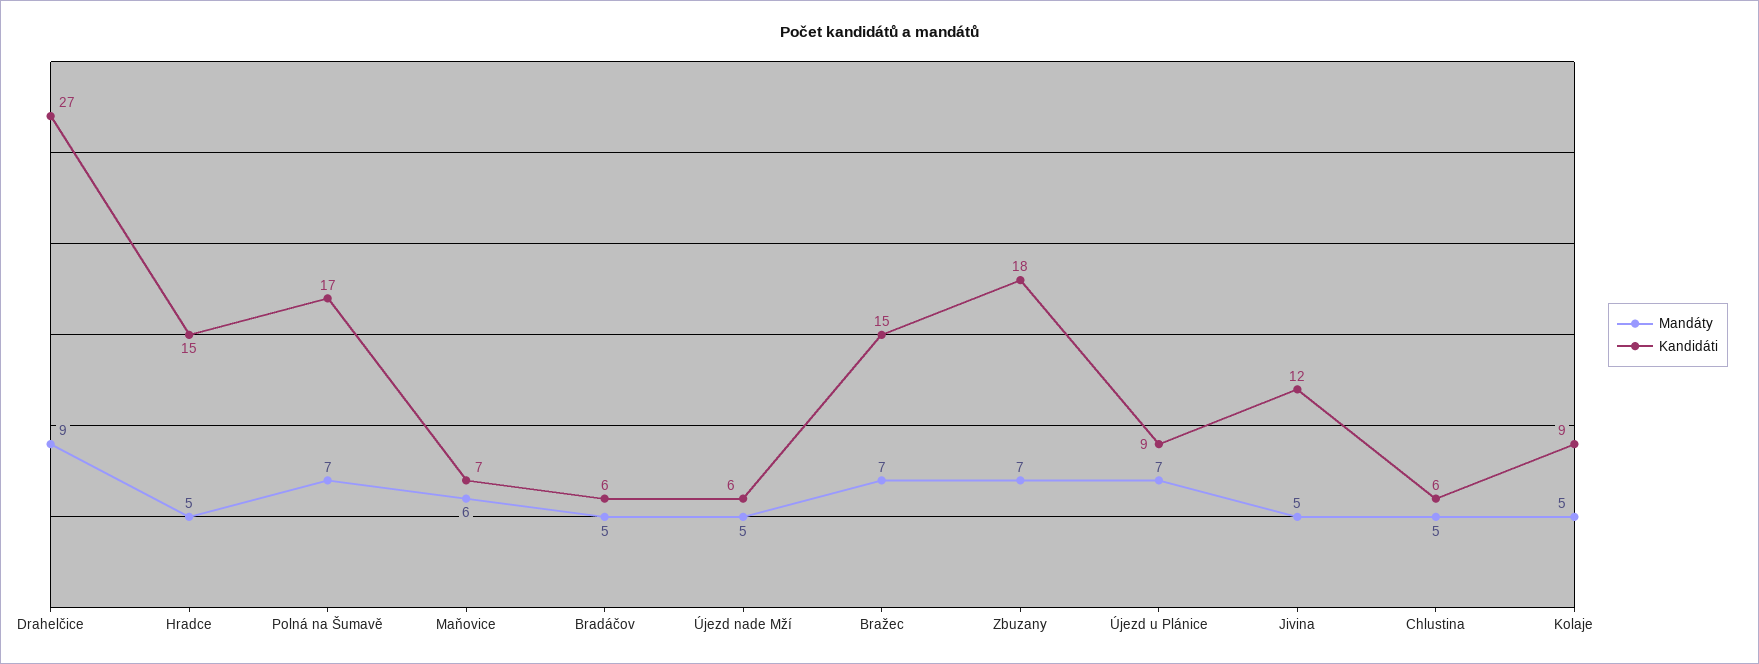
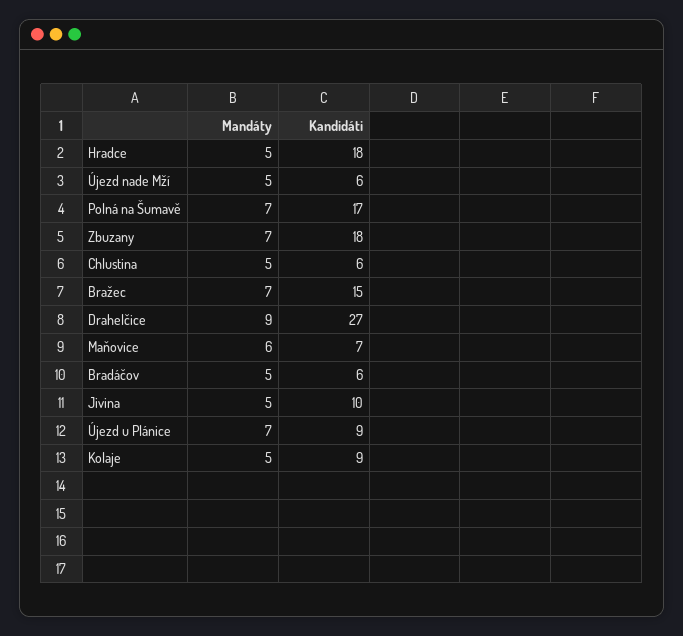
  {
    "Mandáty": {
      "Drahelčice": 9,
      "Hradce": 5,
      "Polná na Šumavě": 7,
      "Maňovice": 6,
      "Bradáčov": 5,
      "Újezd nade Mží": 5,
      "Bražec": 7,
      "Zbuzany": 7,
      "Újezd u Plánice": 7,
      "Jivina": 5,
      "Chlustina": 5,
      "Kolaje": 5
    },
    "Kandidáti": {
      "Drahelčice": 27,
-     "Hradce": 15,
+     "Hradce": 18,
      "Polná na Šumavě": 17,
      "Maňovice": 7,
      "Bradáčov": 6,
      "Újezd nade Mží": 6,
      "Bražec": 15,
      "Zbuzany": 18,
      "Újezd u Plánice": 9,
-     "Jivina": 12,
+     "Jivina": 10,
      "Chlustina": 6,
      "Kolaje": 9
    }
  }

